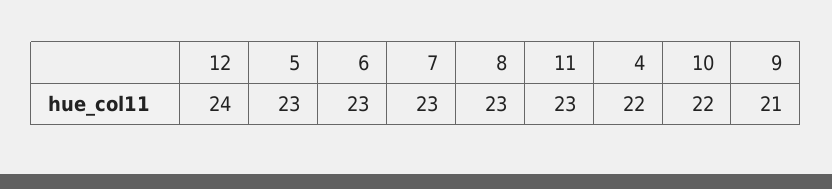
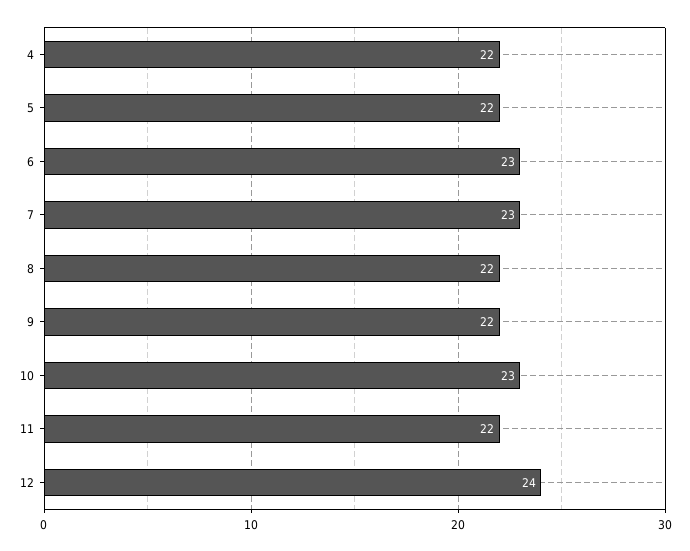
  {
    "12": 24,
-   "5": 23,
+   "5": 22,
    "6": 23,
    "7": 23,
-   "8": 23,
+   "8": 22,
-   "11": 23,
+   "11": 22,
    "4": 22,
-   "10": 22,
+   "10": 23,
-   "9": 21
+   "9": 22
  }

